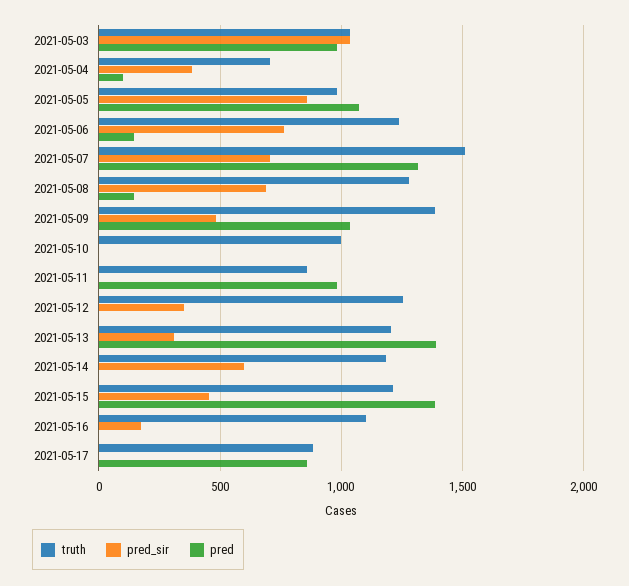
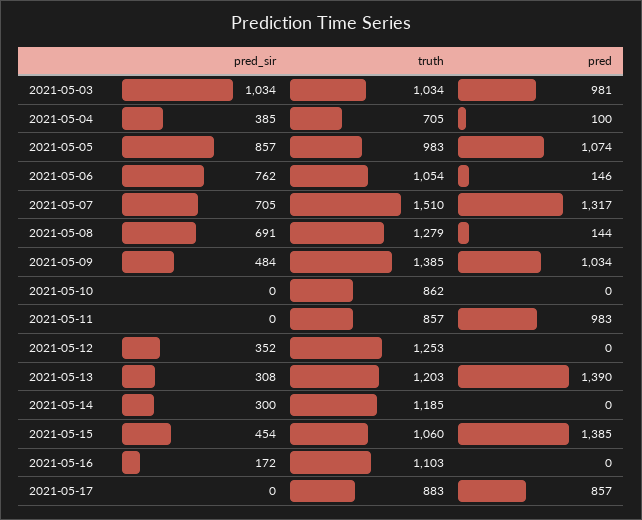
  {
    "truth": {
      "2021-05-03": 1034,
      "2021-05-04": 705,
      "2021-05-05": 983,
-     "2021-05-06": 1250,
+     "2021-05-06": 1054,
      "2021-05-07": 1510,
      "2021-05-08": 1279,
      "2021-05-09": 1385,
-     "2021-05-10": 1000,
+     "2021-05-10": 862,
      "2021-05-11": 857,
      "2021-05-12": 1253,
      "2021-05-13": 1203,
      "2021-05-14": 1185,
-     "2021-05-15": 1200,
+     "2021-05-15": 1060,
      "2021-05-16": 1103,
      "2021-05-17": 883
    },
    "pred_sir": {
      "2021-05-03": 1034,
      "2021-05-04": 385,
      "2021-05-05": 857,
      "2021-05-06": 762,
      "2021-05-07": 705,
      "2021-05-08": 691,
      "2021-05-09": 484,
      "2021-05-10": 0,
      "2021-05-11": 0,
      "2021-05-12": 352,
      "2021-05-13": 308,
-     "2021-05-14": 600,
+     "2021-05-14": 300,
      "2021-05-15": 454,
      "2021-05-16": 172,
      "2021-05-17": 0
    },
    "pred": {
      "2021-05-03": 981,
      "2021-05-04": 100,
      "2021-05-05": 1074,
      "2021-05-06": 146,
      "2021-05-07": 1317,
      "2021-05-08": 144,
      "2021-05-09": 1034,
      "2021-05-10": 0,
      "2021-05-11": 983,
      "2021-05-12": 0,
      "2021-05-13": 1390,
      "2021-05-14": 0,
      "2021-05-15": 1385,
      "2021-05-16": 0,
      "2021-05-17": 857
    }
  }

